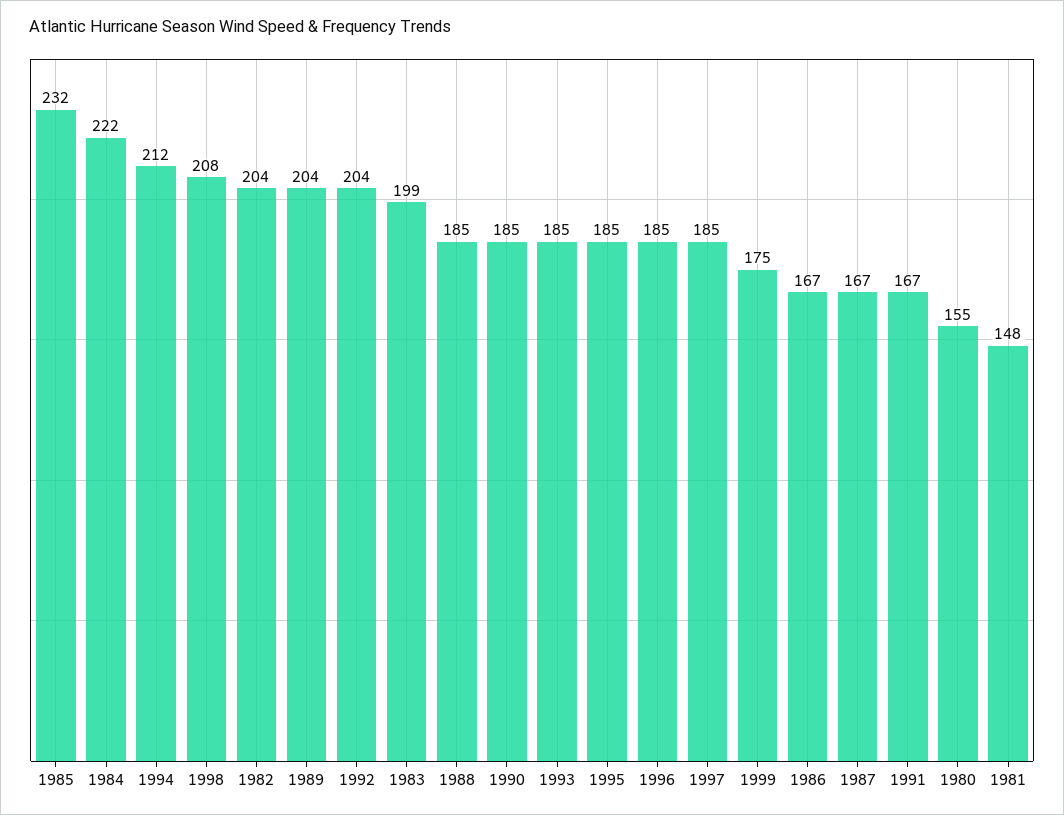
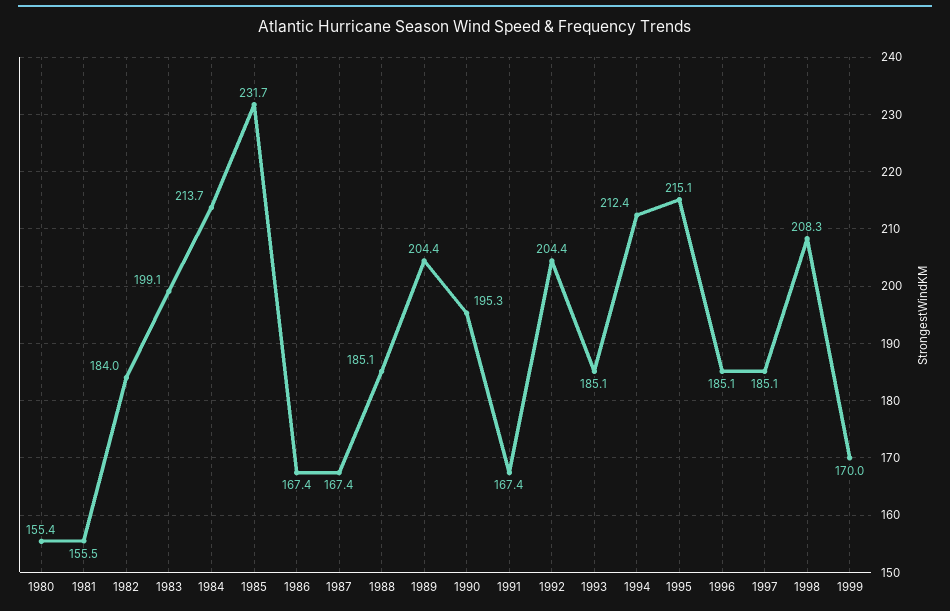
  {
    "1985": 231.7,
-   "1984": 222,
+   "1984": 213.7,
    "1994": 212.4,
    "1998": 208.3,
-   "1982": 204,
+   "1982": 184,
    "1989": 204.4,
    "1992": 204.4,
    "1983": 199.1,
    "1988": 185.1,
-   "1990": 185,
+   "1990": 195.3,
    "1993": 185.1,
-   "1995": 185,
+   "1995": 215.1,
    "1996": 185.1,
    "1997": 185.1,
-   "1999": 175,
+   "1999": 170,
    "1986": 167.4,
    "1987": 167.4,
    "1991": 167.4,
    "1980": 155.4,
-   "1981": 148
+   "1981": 155.5
  }

